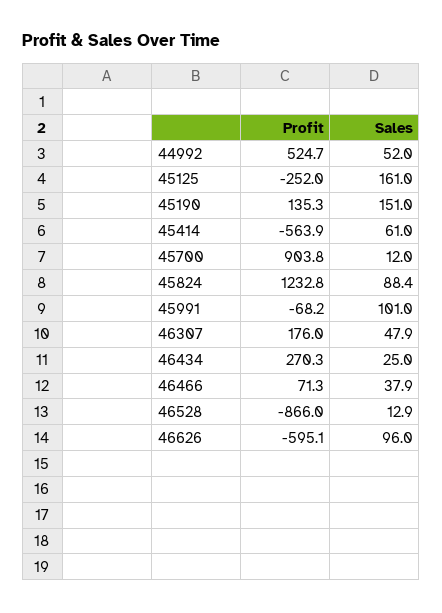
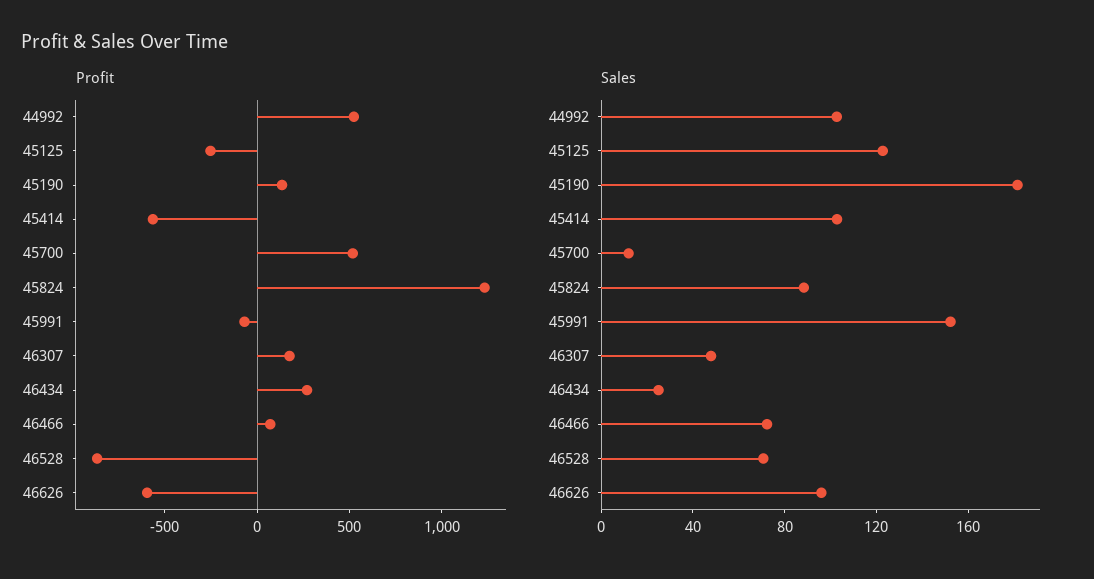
  {
    "Profit": {
      "44992": 524.7,
      "45125": -252,
      "45190": 135.3,
      "45414": -563.9,
-     "45700": 903.8,
+     "45700": 500,
      "45824": 1232.8,
      "45991": -68.2,
      "46307": 176,
      "46434": 270.3,
      "46466": 71.3,
      "46528": -866,
      "46626": -595.1
    },
    "Sales": {
-     "44992": 52,
+     "44992": 100,
-     "45125": 161,
+     "45125": 120,
-     "45190": 151,
+     "45190": 180,
-     "45414": 61,
+     "45414": 100,
      "45700": 12,
      "45824": 88.4,
-     "45991": 101,
+     "45991": 150,
      "46307": 47.9,
      "46434": 25,
-     "46466": 37.9,
+     "46466": 70,
-     "46528": 12.9,
+     "46528": 70,
      "46626": 96
    }
  }

